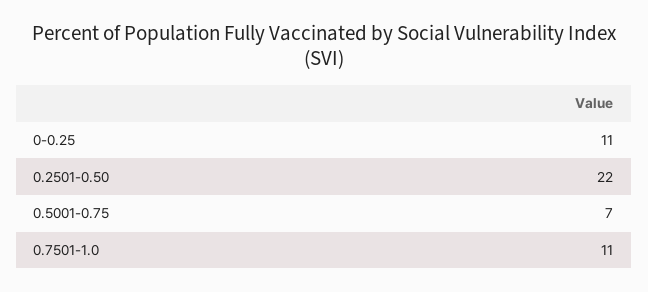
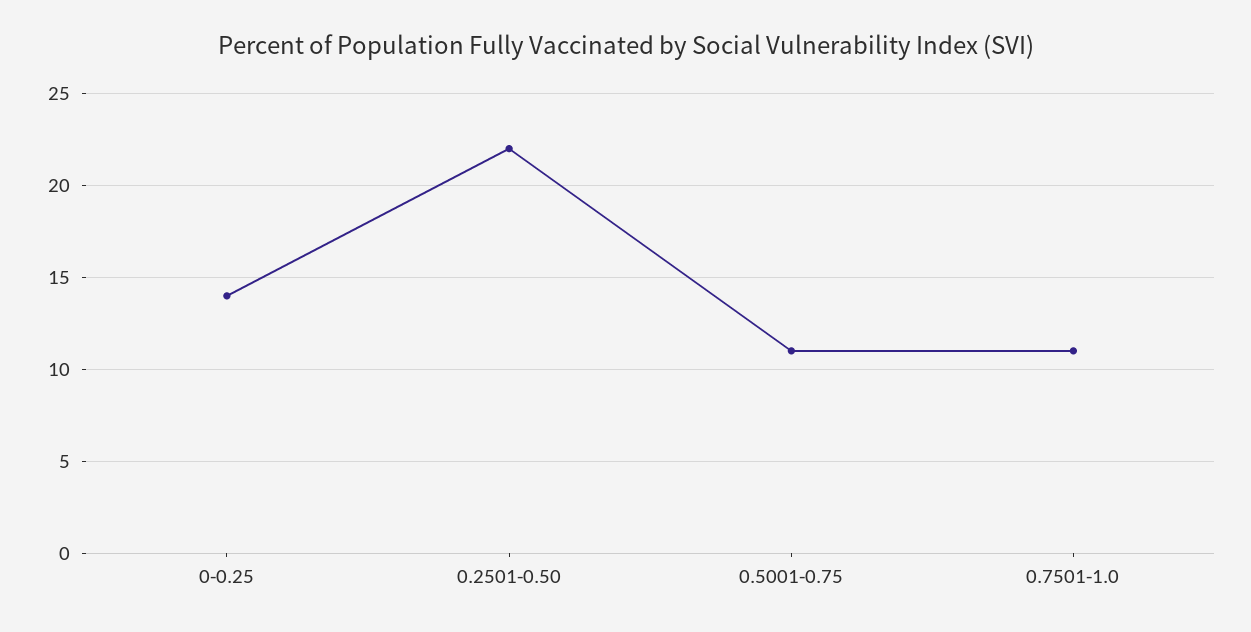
  {
-   "0-0.25": 11,
+   "0-0.25": 14,
    "0.2501-0.50": 22,
-   "0.5001-0.75": 7,
+   "0.5001-0.75": 11,
    "0.7501-1.0": 11
  }

